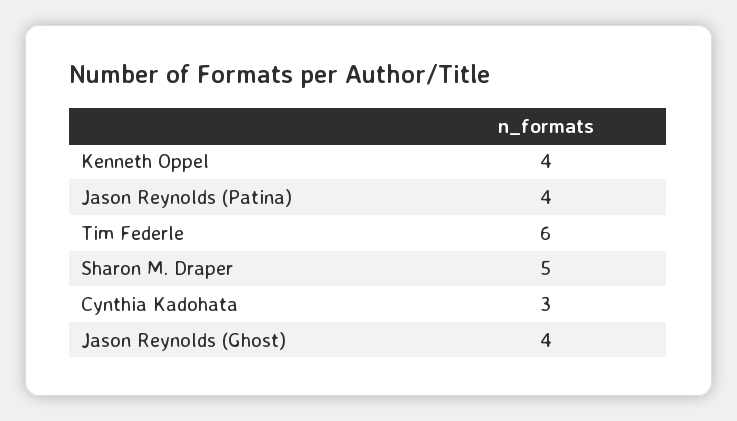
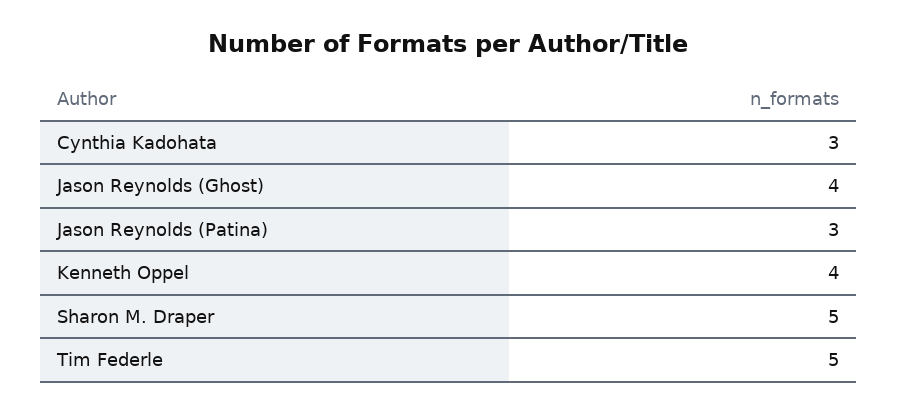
  {
    "Kenneth Oppel": 4,
-   "Jason Reynolds (Patina)": 4,
+   "Jason Reynolds (Patina)": 3,
-   "Tim Federle": 6,
+   "Tim Federle": 5,
    "Sharon M. Draper": 5,
    "Cynthia Kadohata": 3,
    "Jason Reynolds (Ghost)": 4
  }

